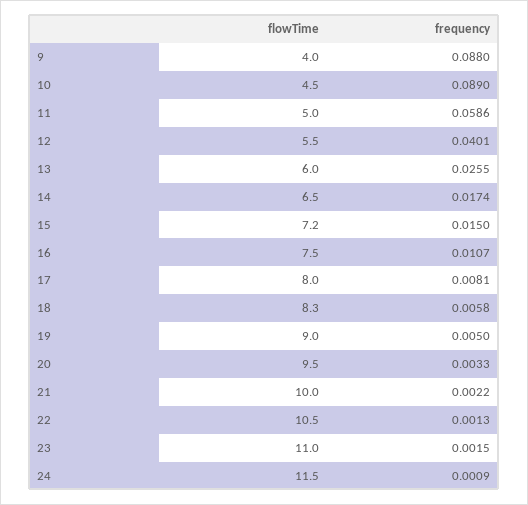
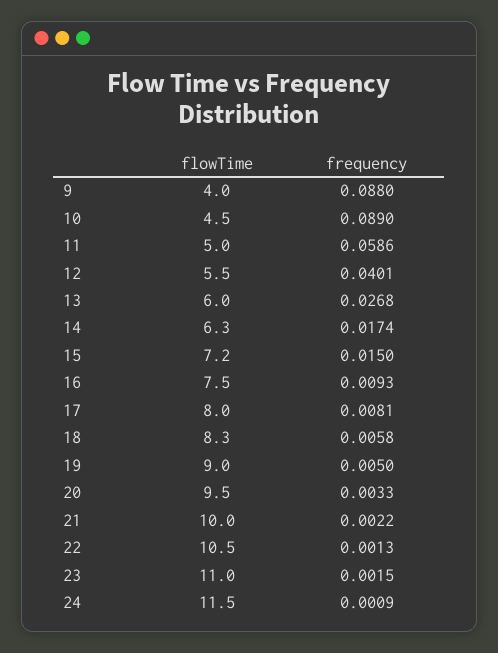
  {
    "flowTime": {
      "9": 4,
      "10": 4.5,
      "11": 5,
      "12": 5.5,
      "13": 6,
-     "14": 6.5,
+     "14": 6.3,
      "15": 7.2,
      "16": 7.5,
      "17": 8,
      "18": 8.3,
      "19": 9,
      "20": 9.5,
      "21": 10,
      "22": 10.5,
      "23": 11,
      "24": 11.5
    },
    "frequency": {
      "9": 0.088,
      "10": 0.089,
      "11": 0.0586,
      "12": 0.0401,
-     "13": 0.0255,
+     "13": 0.0268,
      "14": 0.0174,
      "15": 0.015,
-     "16": 0.0107,
+     "16": 0.0093,
      "17": 0.0081,
      "18": 0.0058,
      "19": 0.005,
      "20": 0.0033,
      "21": 0.0022,
      "22": 0.0013,
      "23": 0.0015,
      "24": 0.0009
    }
  }

